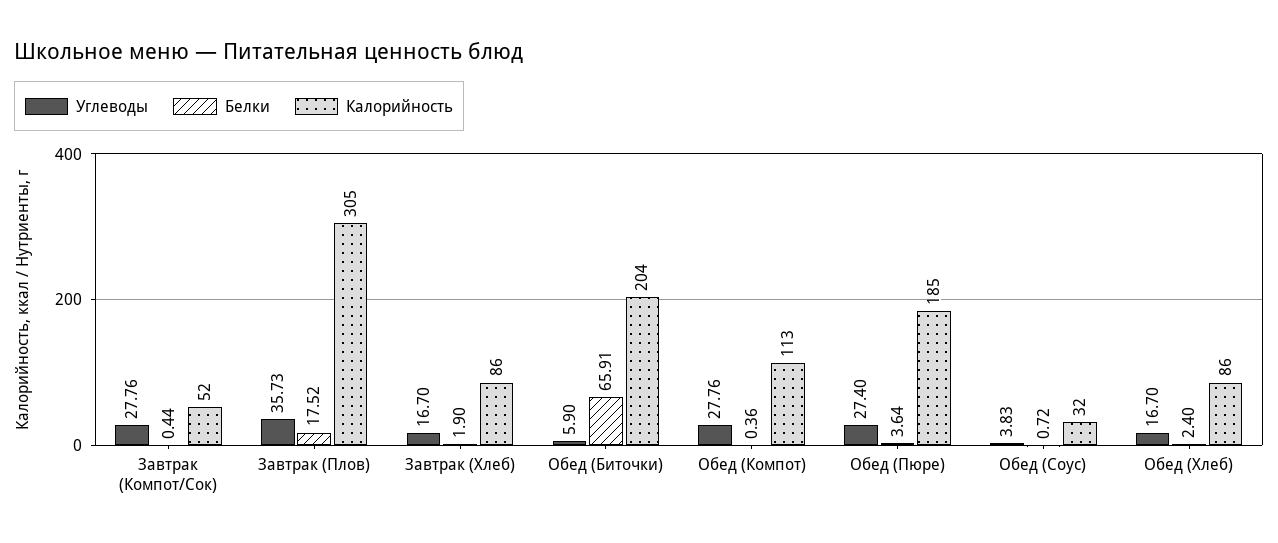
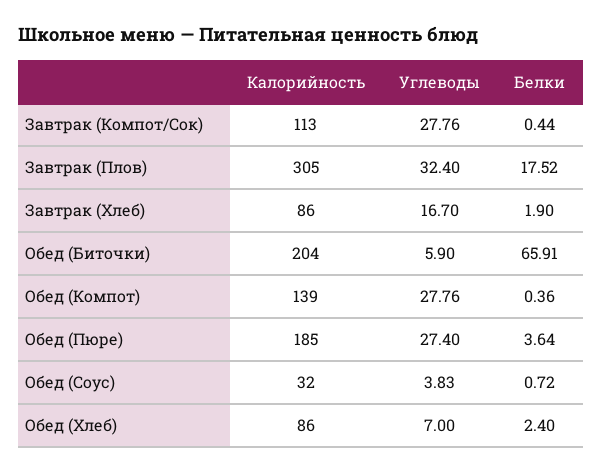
  {
    "Углеводы": {
      "Завтрак (Компот/Сок)": 27.76,
-     "Завтрак (Плов)": 35.73,
+     "Завтрак (Плов)": 32.4,
      "Завтрак (Хлеб)": 16.7,
      "Обед (Биточки)": 5.9,
      "Обед (Компот)": 27.76,
      "Обед (Пюре)": 27.4,
      "Обед (Соус)": 3.83,
-     "Обед (Хлеб)": 16.7
+     "Обед (Хлеб)": 7
    },
    "Белки": {
      "Завтрак (Компот/Сок)": 0.44,
      "Завтрак (Плов)": 17.52,
      "Завтрак (Хлеб)": 1.9,
      "Обед (Биточки)": 65.91,
      "Обед (Компот)": 0.36,
      "Обед (Пюре)": 3.64,
      "Обед (Соус)": 0.72,
      "Обед (Хлеб)": 2.4
    },
    "Калорийность": {
-     "Завтрак (Компот/Сок)": 52,
+     "Завтрак (Компот/Сок)": 113,
      "Завтрак (Плов)": 305,
      "Завтрак (Хлеб)": 86,
      "Обед (Биточки)": 204,
-     "Обед (Компот)": 113,
+     "Обед (Компот)": 139,
      "Обед (Пюре)": 185,
      "Обед (Соус)": 32,
      "Обед (Хлеб)": 86
    }
  }

